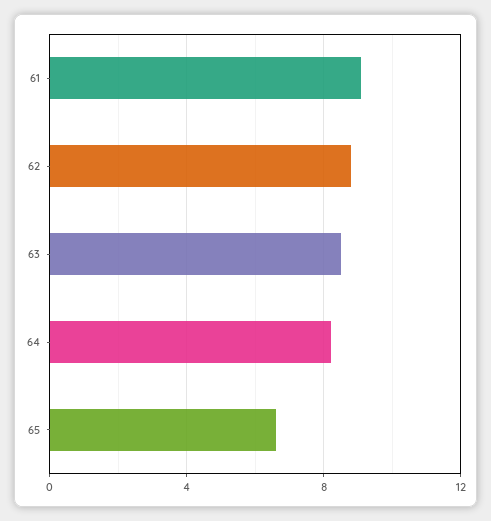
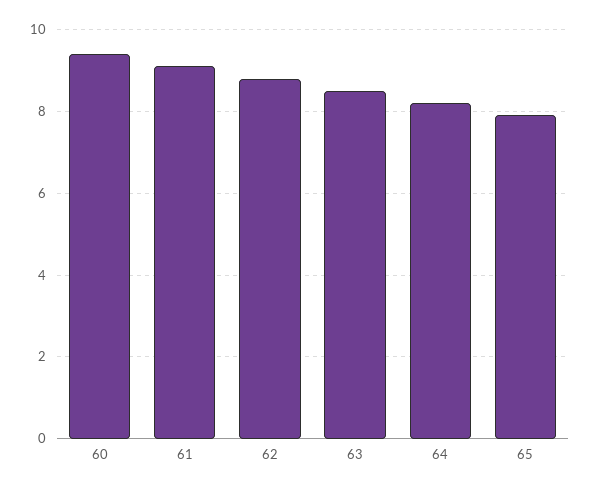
  {
    "61": 9,
    "62": 9,
    "63": 8.5,
    "64": 8,
-   "65": 6.5
+   "65": 8,
+   "60": 9.5
  }

